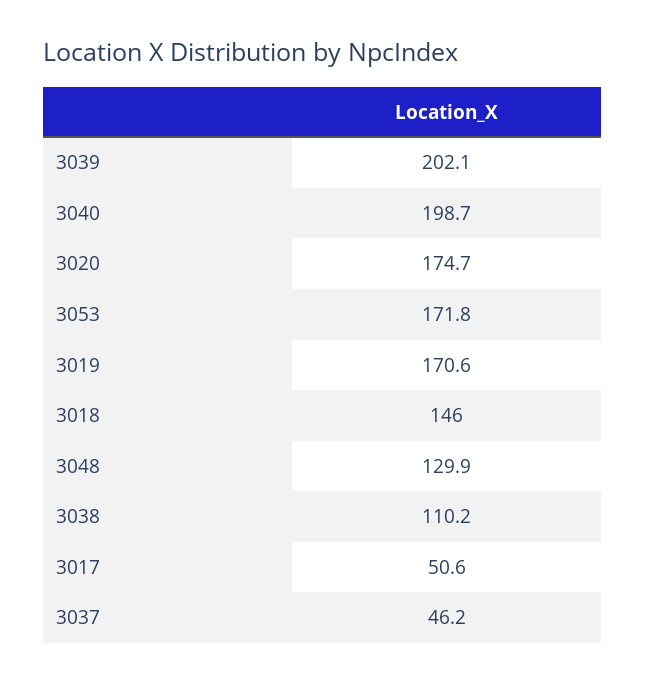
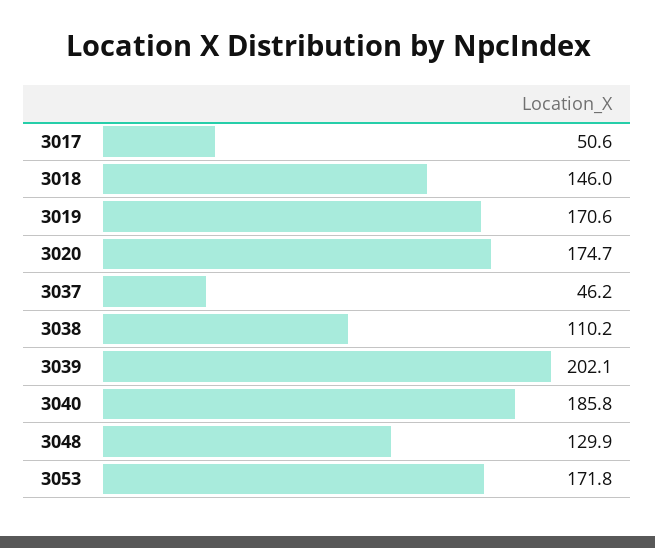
  {
    "3039": 202.1,
-   "3040": 198.7,
+   "3040": 185.8,
    "3020": 174.7,
    "3053": 171.8,
    "3019": 170.6,
    "3018": 146,
    "3048": 129.9,
    "3038": 110.2,
    "3017": 50.6,
    "3037": 46.2
  }

